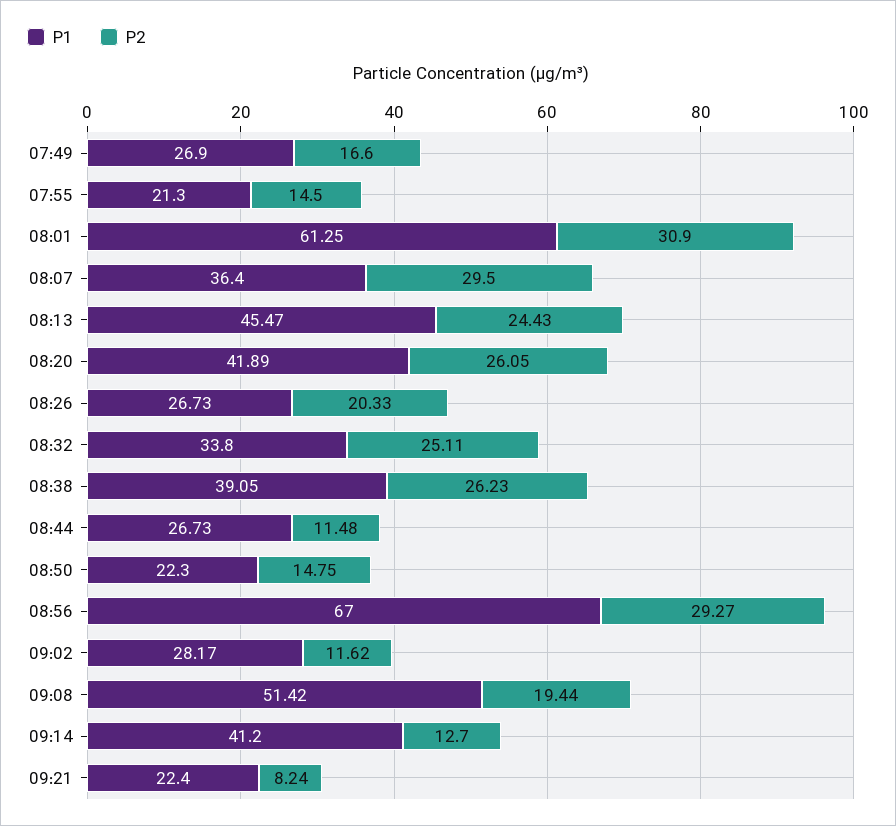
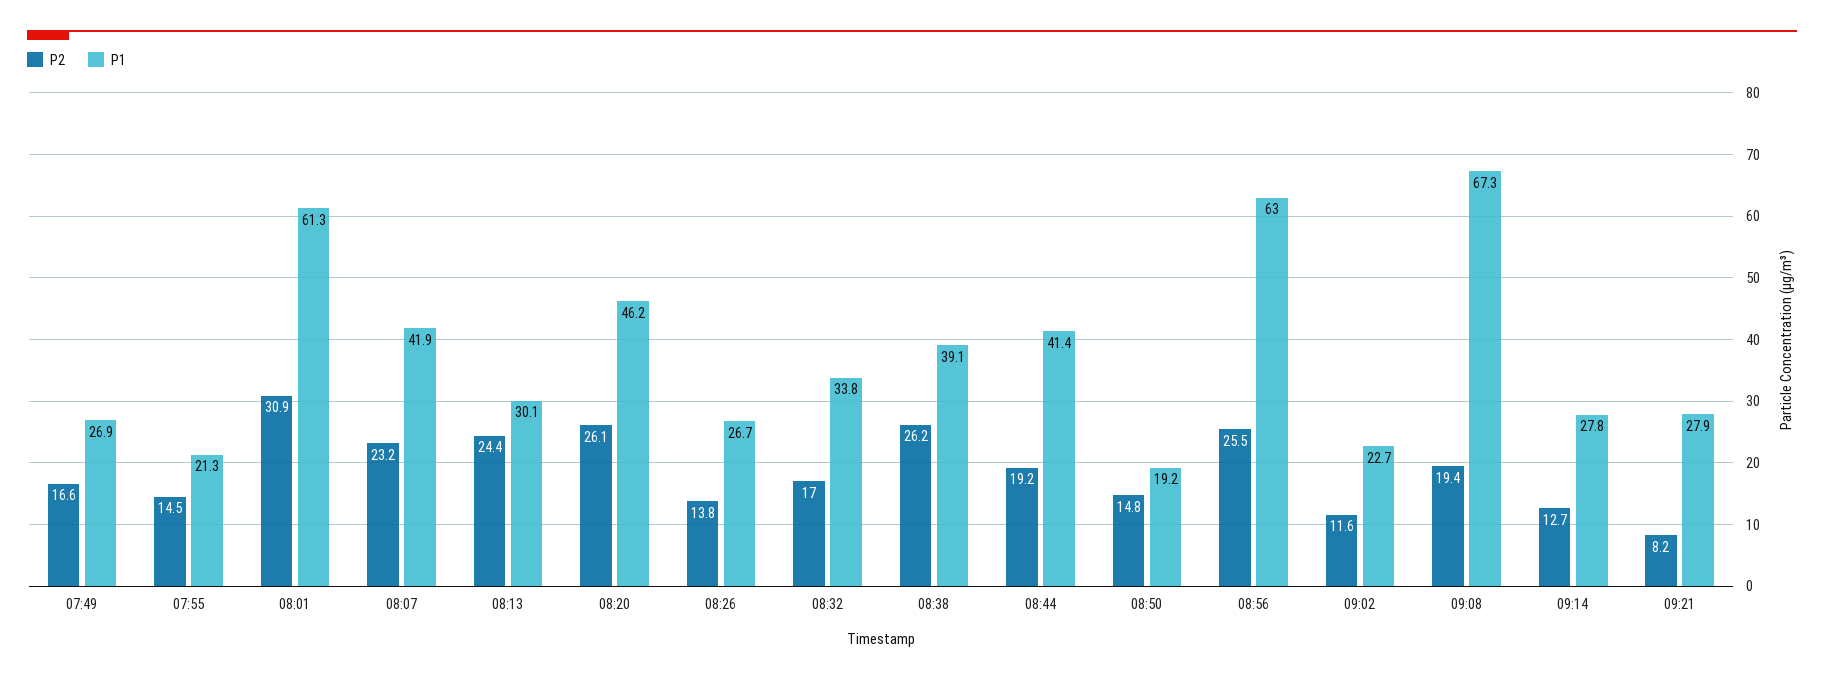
  {
    "P1": {
      "07:49": 26.9,
      "07:55": 21.3,
      "08:01": 61.25,
-     "08:07": 36.4,
+     "08:07": 41.9,
-     "08:13": 45.47,
+     "08:13": 30.1,
-     "08:20": 41.89,
+     "08:20": 46.2,
      "08:26": 26.73,
      "08:32": 33.8,
      "08:38": 39.05,
-     "08:44": 26.73,
+     "08:44": 41.4,
-     "08:50": 22.3,
+     "08:50": 19.2,
-     "08:56": 67,
+     "08:56": 63,
-     "09:02": 28.17,
+     "09:02": 22.7,
-     "09:08": 51.42,
+     "09:08": 67.3,
-     "09:14": 41.2,
+     "09:14": 27.8,
-     "09:21": 22.4
+     "09:21": 27.9
    },
    "P2": {
      "07:49": 16.6,
      "07:55": 14.5,
      "08:01": 30.9,
-     "08:07": 29.5,
+     "08:07": 23.2,
      "08:13": 24.43,
      "08:20": 26.05,
-     "08:26": 20.33,
+     "08:26": 13.8,
-     "08:32": 25.11,
+     "08:32": 17,
      "08:38": 26.23,
-     "08:44": 11.48,
+     "08:44": 19.2,
      "08:50": 14.75,
-     "08:56": 29.27,
+     "08:56": 25.5,
      "09:02": 11.62,
      "09:08": 19.44,
      "09:14": 12.7,
      "09:21": 8.24
    }
  }

